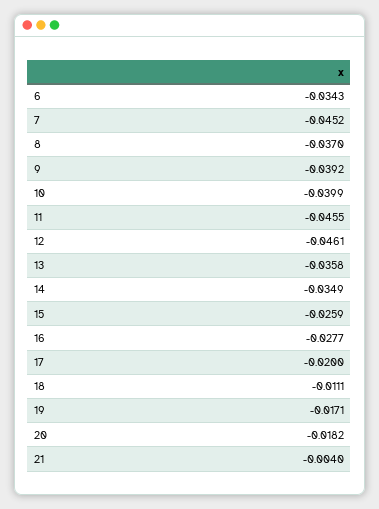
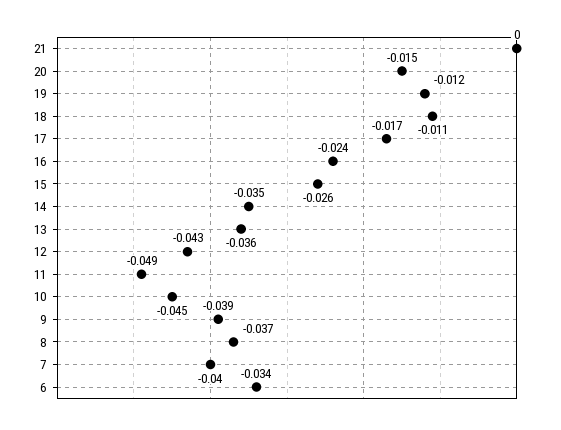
  {
    "6": -0.0343,
-   "7": -0.0452,
+   "7": -0.04,
    "8": -0.037,
    "9": -0.0392,
-   "10": -0.0399,
+   "10": -0.045,
-   "11": -0.0455,
+   "11": -0.049,
-   "12": -0.0461,
+   "12": -0.043,
    "13": -0.0358,
    "14": -0.0349,
    "15": -0.0259,
-   "16": -0.0277,
+   "16": -0.024,
-   "17": -0.02,
+   "17": -0.017,
    "18": -0.0111,
-   "19": -0.0171,
+   "19": -0.012,
-   "20": -0.0182,
+   "20": -0.015,
-   "21": -0.004
+   "21": 0
  }

